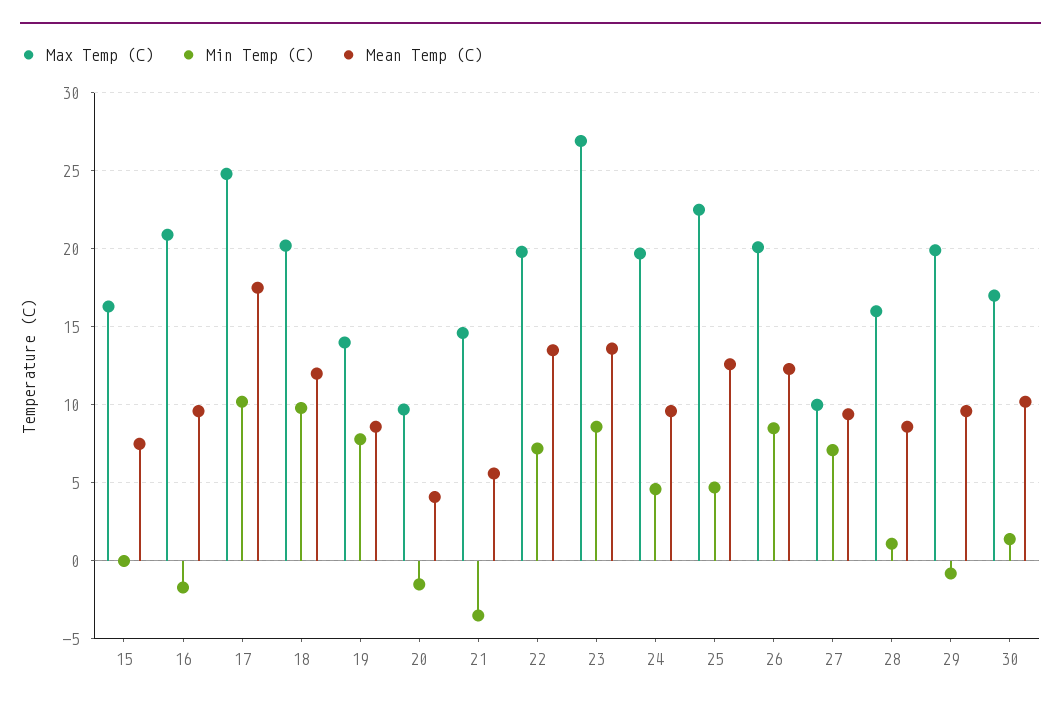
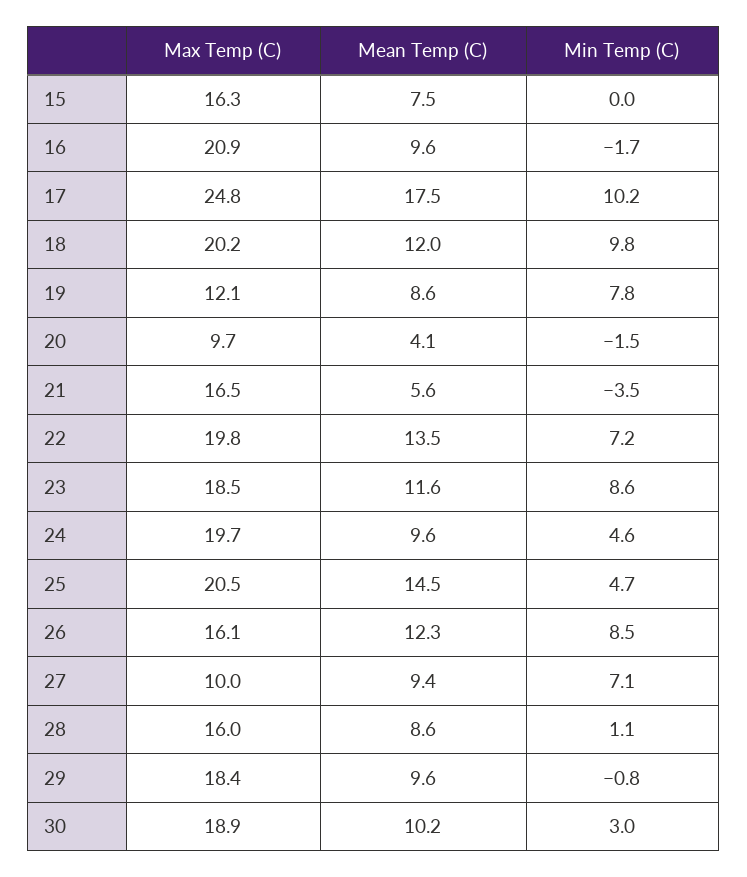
  {
    "Max Temp (C)": {
      "15": 16.3,
      "16": 20.9,
      "17": 24.8,
      "18": 20.2,
-     "19": 14,
+     "19": 12.1,
      "20": 9.7,
-     "21": 14.5,
+     "21": 16.5,
      "22": 19.8,
-     "23": 27,
+     "23": 18.5,
      "24": 19.7,
-     "25": 22.5,
+     "25": 20.5,
-     "26": 20,
+     "26": 16.1,
      "27": 10,
      "28": 16,
-     "29": 20,
+     "29": 18.4,
-     "30": 17
+     "30": 18.9
    },
    "Min Temp (C)": {
      "15": 0,
      "16": -1.7,
      "17": 10.2,
      "18": 9.8,
      "19": 7.8,
      "20": -1.5,
      "21": -3.5,
      "22": 7.2,
      "23": 8.6,
      "24": 4.6,
      "25": 4.7,
      "26": 8.5,
      "27": 7.1,
      "28": 1.1,
      "29": -0.8,
-     "30": 1.5
+     "30": 3
    },
    "Mean Temp (C)": {
      "15": 7.5,
      "16": 9.6,
      "17": 17.5,
      "18": 12,
      "19": 8.6,
      "20": 4.1,
      "21": 5.6,
      "22": 13.5,
-     "23": 13.5,
+     "23": 11.6,
      "24": 9.6,
-     "25": 12.5,
+     "25": 14.5,
      "26": 12.3,
      "27": 9.4,
      "28": 8.6,
      "29": 9.6,
      "30": 10.2
    }
  }

